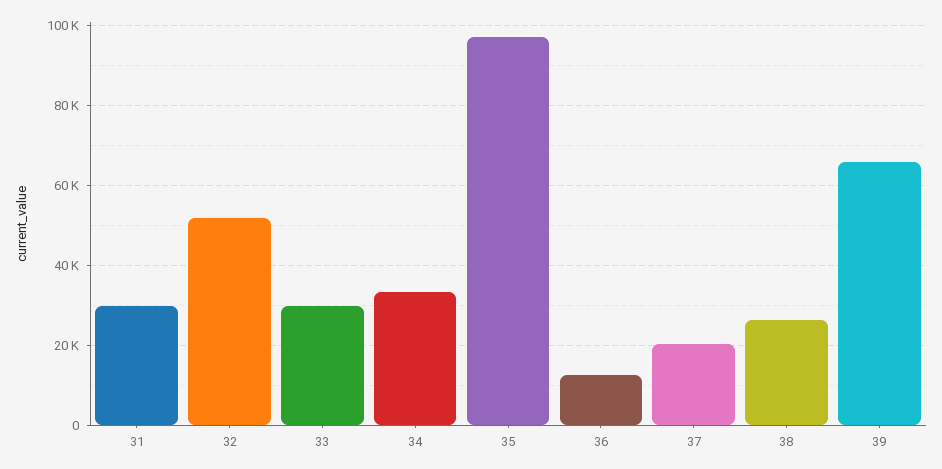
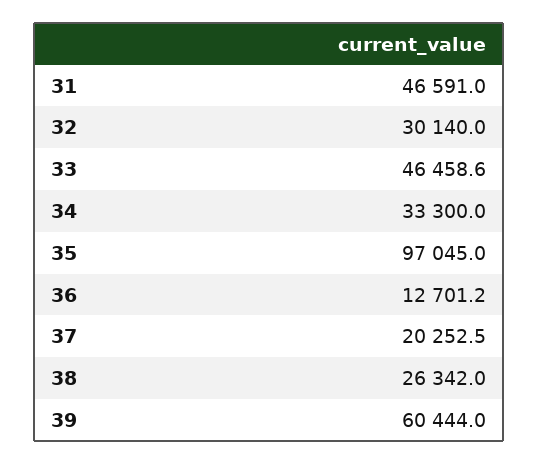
  {
-   "31": 30000,
+   "31": 46591,
-   "32": 52000,
+   "32": 30140,
-   "33": 30000,
+   "33": 46458.6,
    "34": 33300,
    "35": 97045,
    "36": 12701.2,
    "37": 20252.5,
    "38": 26342,
-   "39": 66000
+   "39": 60444
  }

